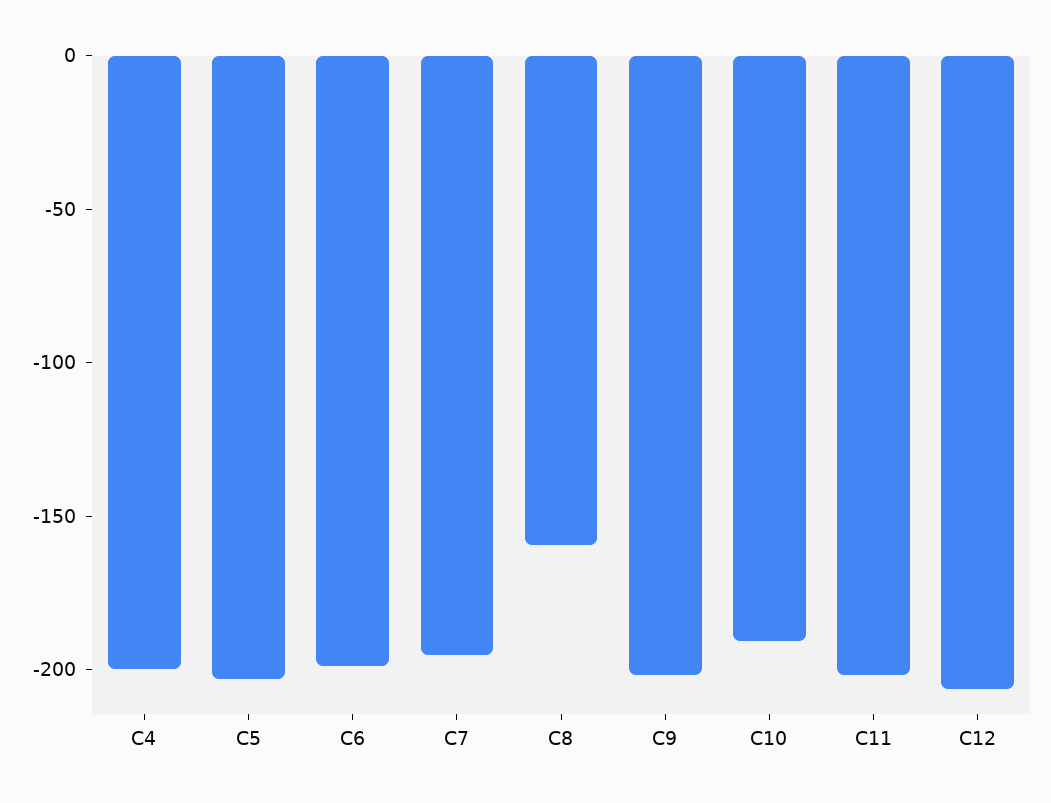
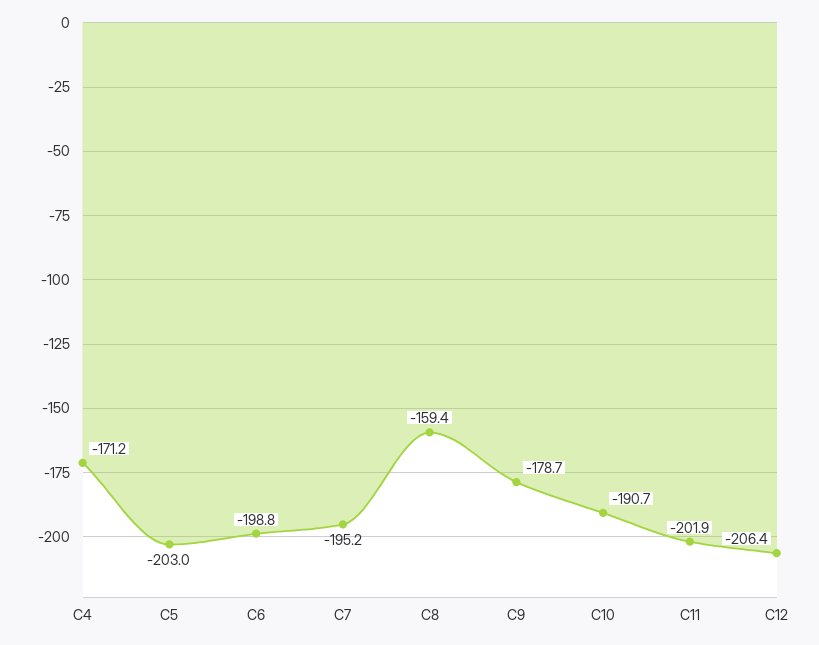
  {
-   "C4": -200,
+   "C4": -171.2,
    "C5": -203,
    "C6": -198.8,
    "C7": -195.2,
    "C8": -159.4,
-   "C9": -200,
+   "C9": -178.7,
    "C10": -190.7,
    "C11": -201.9,
    "C12": -206.4
  }

